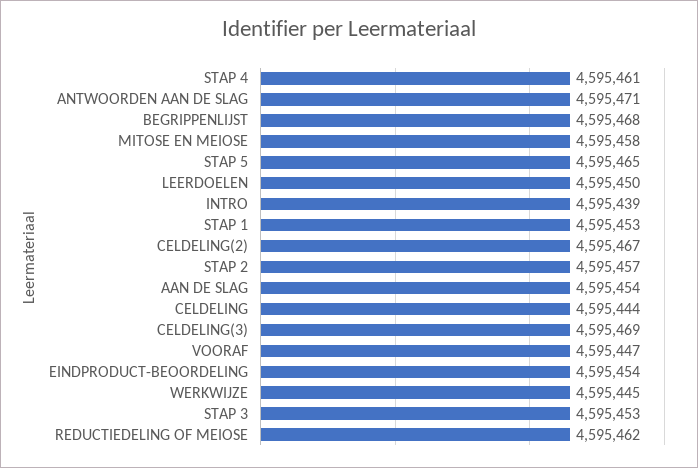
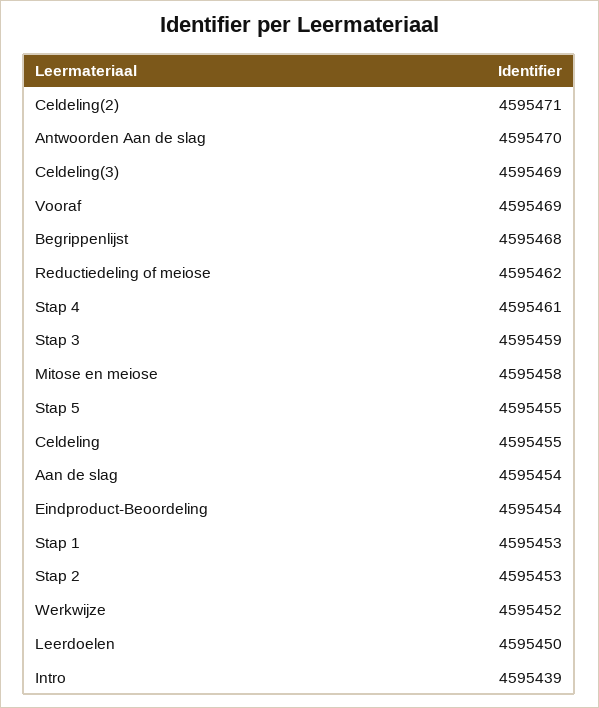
  {
    "STAP 4": 4595461,
-   "ANTWOORDEN AAN DE SLAG": 4595471,
+   "ANTWOORDEN AAN DE SLAG": 4595470,
    "BEGRIPPENLIJST": 4595468,
    "MITOSE EN MEIOSE": 4595458,
-   "STAP 5": 4595465,
+   "STAP 5": 4595455,
    "LEERDOELEN": 4595450,
    "INTRO": 4595439,
    "STAP 1": 4595453,
-   "CELDELING(2)": 4595467,
+   "CELDELING(2)": 4595471,
-   "STAP 2": 4595457,
+   "STAP 2": 4595453,
    "AAN DE SLAG": 4595454,
-   "CELDELING": 4595444,
+   "CELDELING": 4595455,
    "CELDELING(3)": 4595469,
-   "VOORAF": 4595447,
+   "VOORAF": 4595469,
    "EINDPRODUCT-BEOORDELING": 4595454,
-   "WERKWIJZE": 4595445,
+   "WERKWIJZE": 4595452,
-   "STAP 3": 4595453,
+   "STAP 3": 4595459,
    "REDUCTIEDELING OF MEIOSE": 4595462
  }

